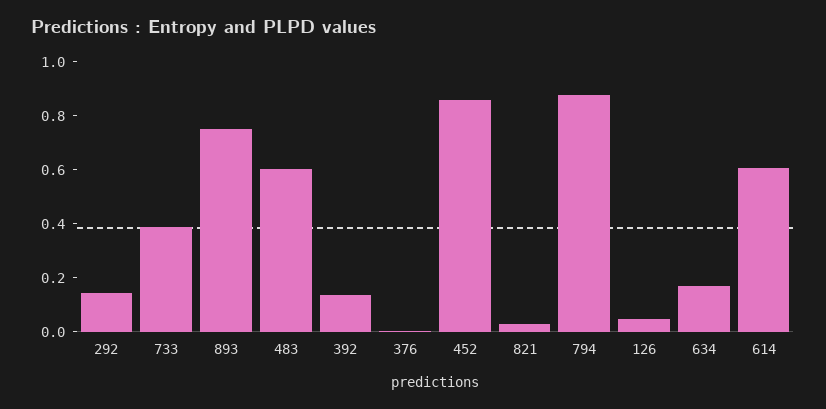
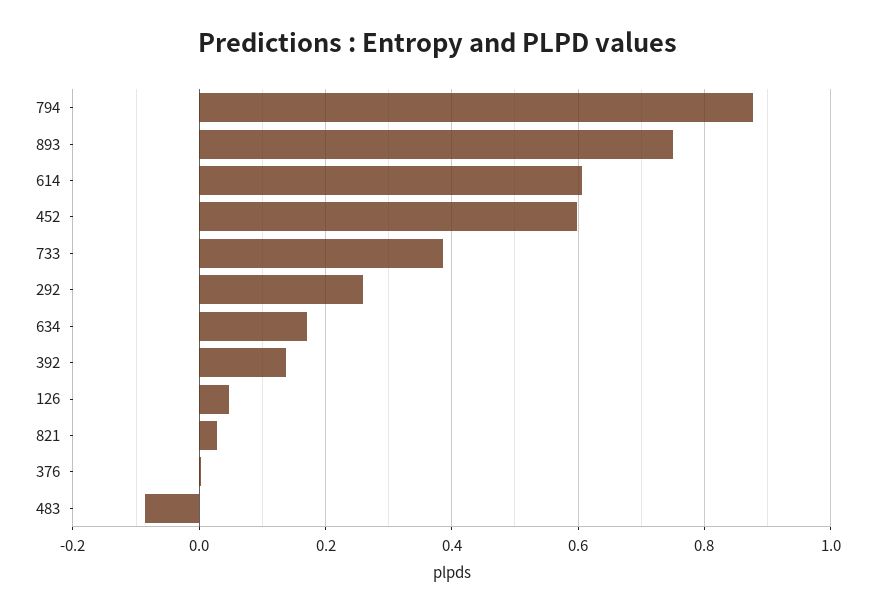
  {
-   "292": 0.15,
+   "292": 0.26,
    "733": 0.38,
    "893": 0.74,
-   "483": 0.6,
+   "483": -0.08,
    "392": 0.14,
    "376": 0,
-   "452": 0.85,
+   "452": 0.6,
    "821": 0.02,
    "794": 0.88,
    "126": 0.04,
    "634": 0.18,
    "614": 0.6
  }

